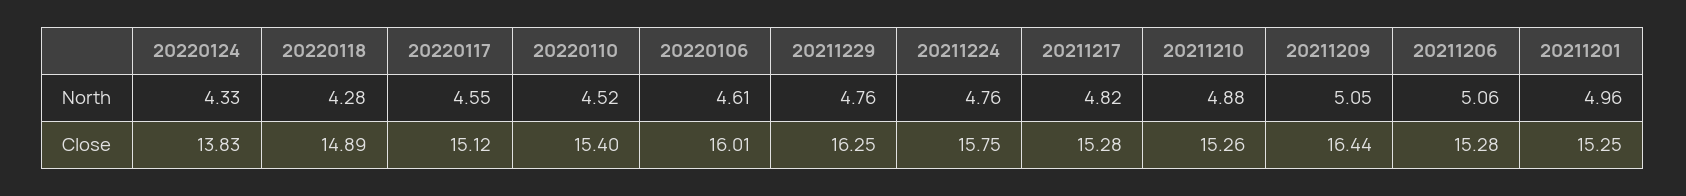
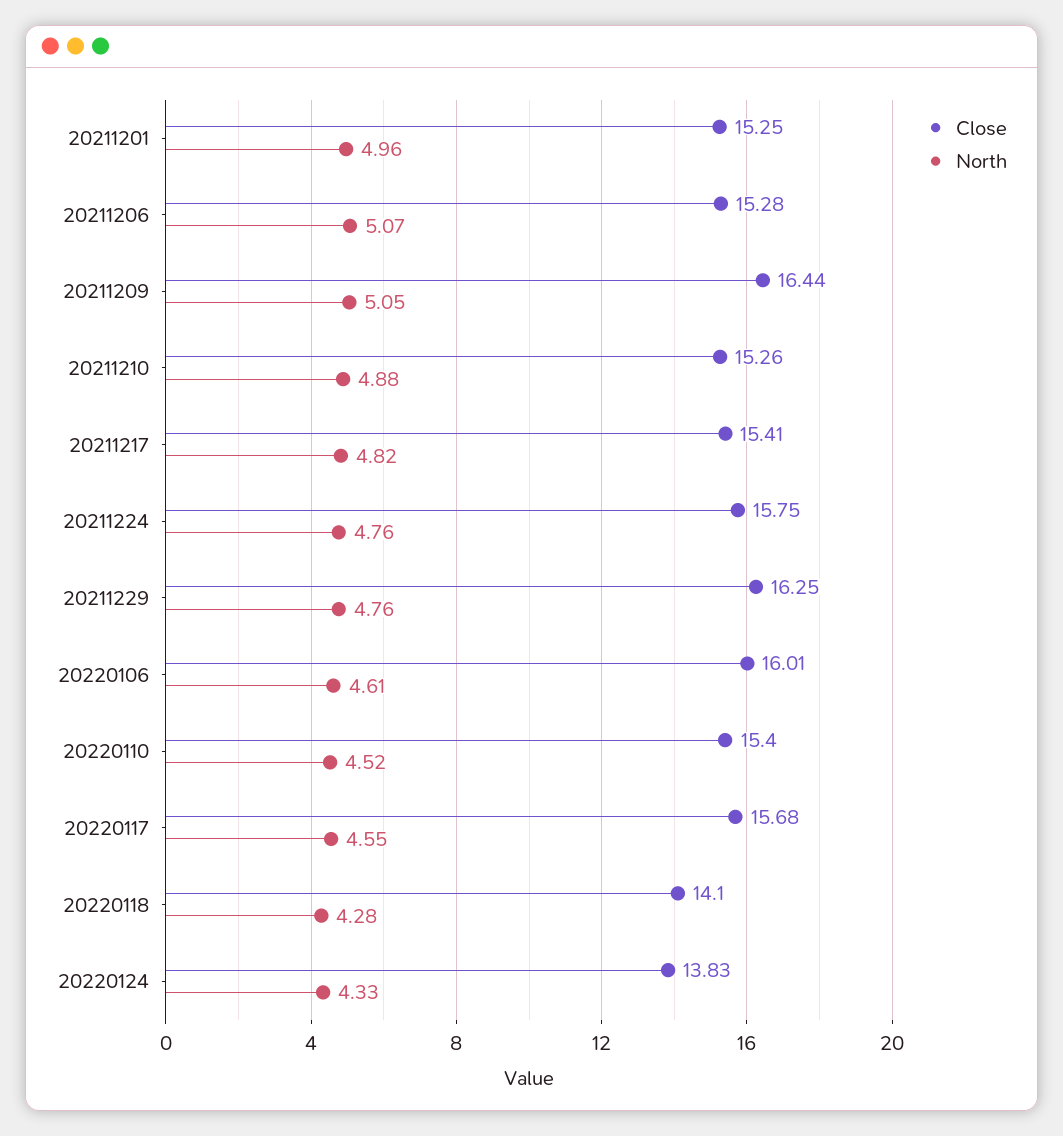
  {
    "North": {
      "20220124": 4.33,
      "20220118": 4.28,
      "20220117": 4.55,
      "20220110": 4.52,
      "20220106": 4.61,
      "20211229": 4.76,
      "20211224": 4.76,
      "20211217": 4.82,
      "20211210": 4.88,
      "20211209": 5.05,
-     "20211206": 5.06,
+     "20211206": 5.07,
      "20211201": 4.96
    },
    "Close": {
      "20220124": 13.83,
-     "20220118": 14.89,
+     "20220118": 14.1,
-     "20220117": 15.12,
+     "20220117": 15.68,
      "20220110": 15.4,
      "20220106": 16.01,
      "20211229": 16.25,
      "20211224": 15.75,
-     "20211217": 15.28,
+     "20211217": 15.41,
      "20211210": 15.26,
      "20211209": 16.44,
      "20211206": 15.28,
      "20211201": 15.25
    }
  }

